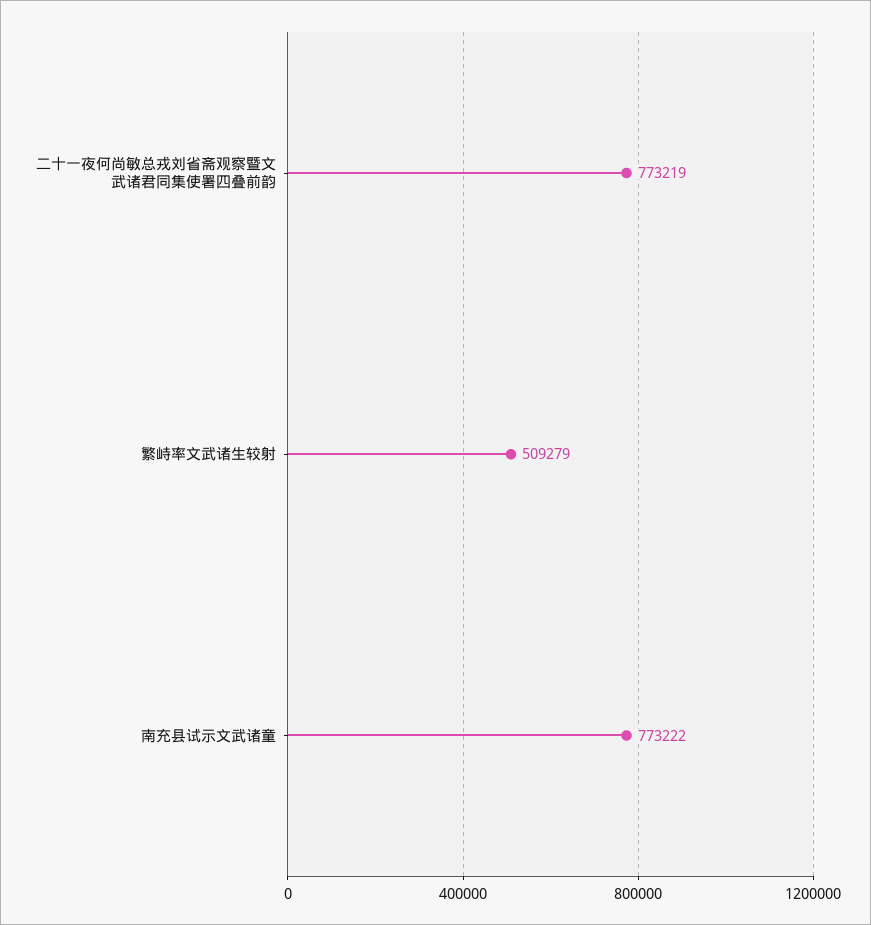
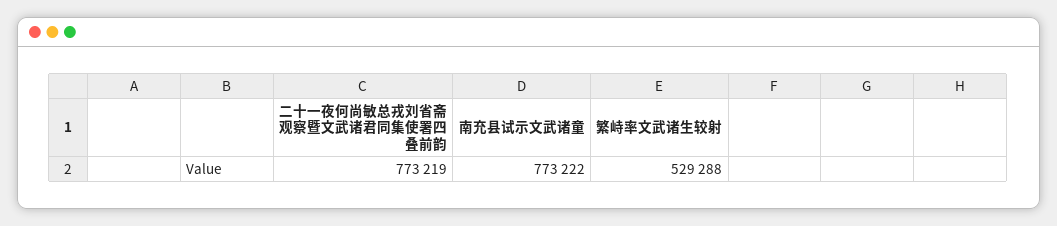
  {
    "二十一夜何尚敏总戎刘省斋观察暨文武诸君同集使署四叠前韵": 773219,
-   "繁峙率文武诸生较射": 509279,
+   "繁峙率文武诸生较射": 529288,
    "南充县试示文武诸童": 773222
  }

